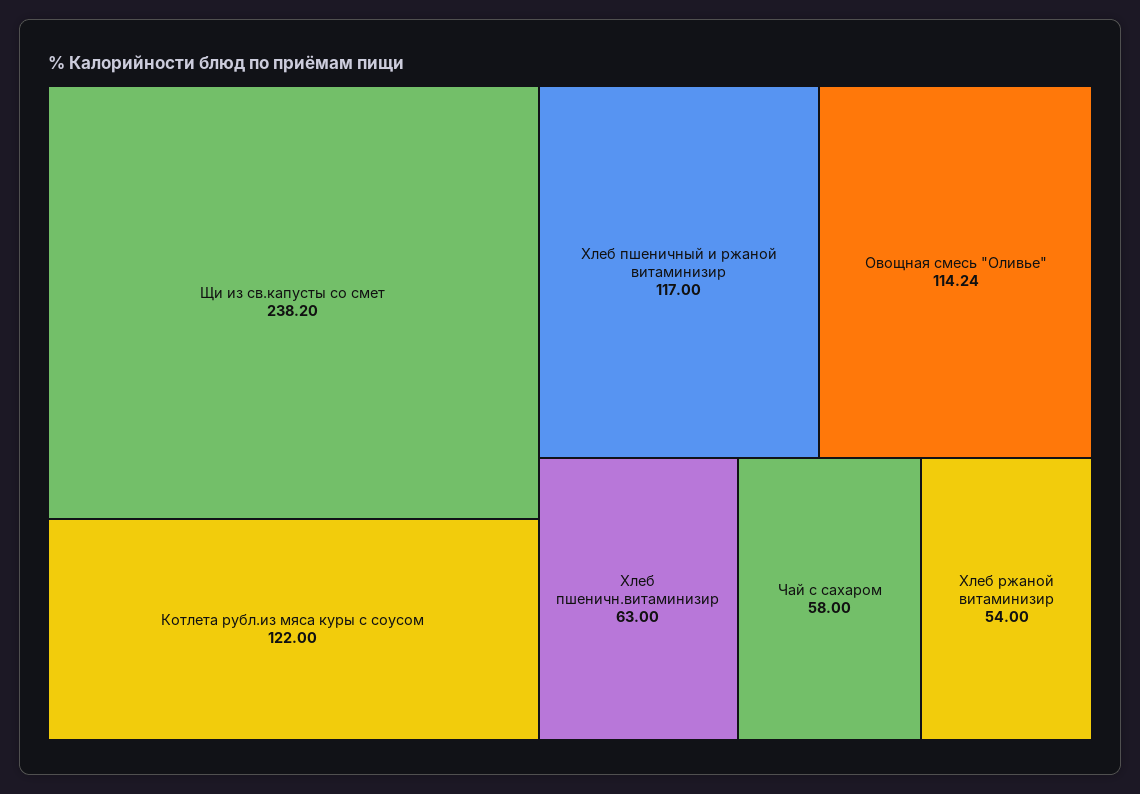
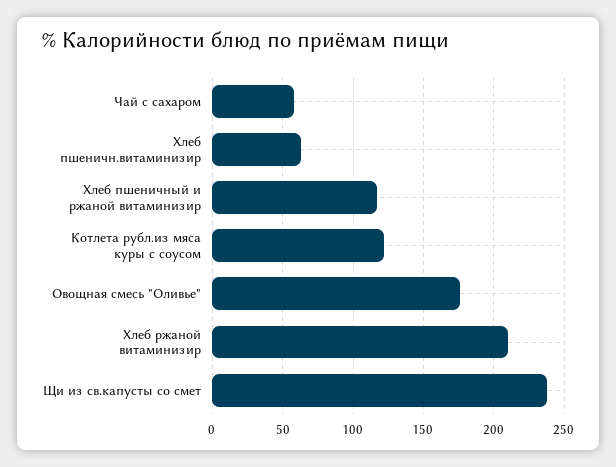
  {
    "Щи из св.капусты со смет": 238.2,
    "Котлета рубл.из мяса куры с соусом": 122,
    "Хлеб пшеничный и ржаной витаминизир": 117,
-   "Овощная смесь \"Оливье\"": 114.24,
+   "Овощная смесь \"Оливье\"": 175,
    "Хлеб пшеничн.витаминизир": 63,
    "Чай с сахаром": 58,
-   "Хлеб ржаной витаминизир": 54
+   "Хлеб ржаной витаминизир": 210
  }

